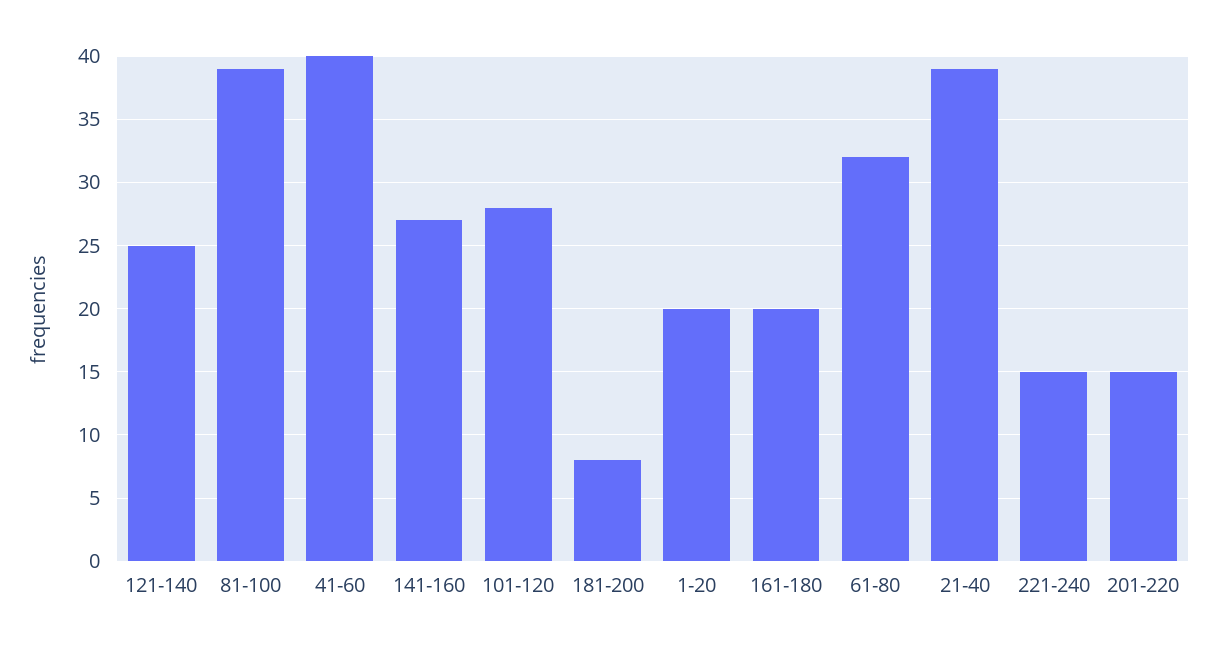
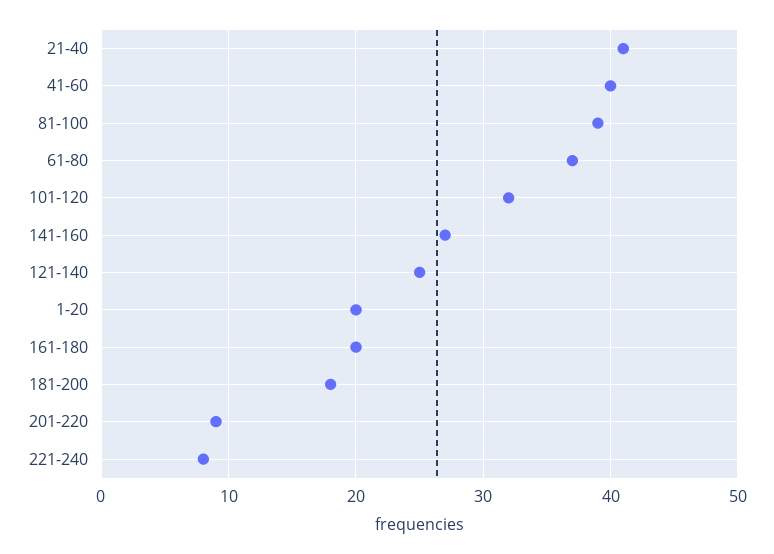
  {
    "121-140": 25,
    "81-100": 39,
    "41-60": 40,
    "141-160": 27,
-   "101-120": 28,
+   "101-120": 32,
-   "181-200": 8,
+   "181-200": 18,
    "1-20": 20,
    "161-180": 20,
-   "61-80": 32,
+   "61-80": 37,
-   "21-40": 39,
+   "21-40": 41,
-   "221-240": 15,
+   "221-240": 8,
-   "201-220": 15
+   "201-220": 9
  }

